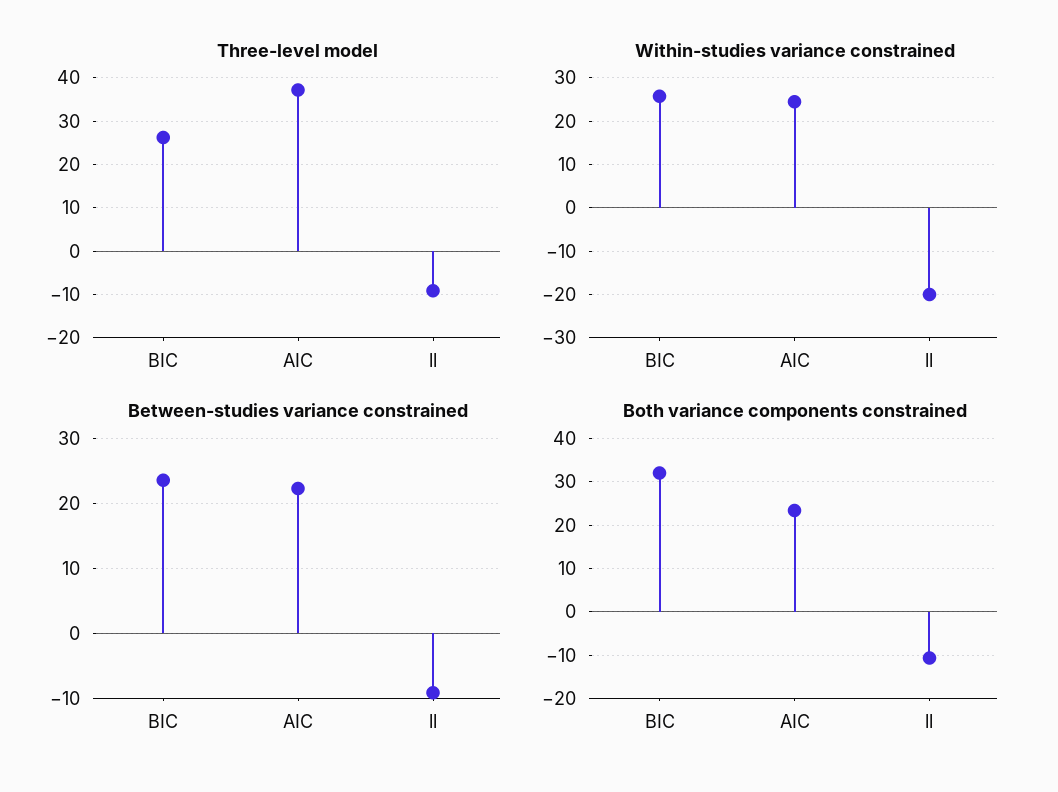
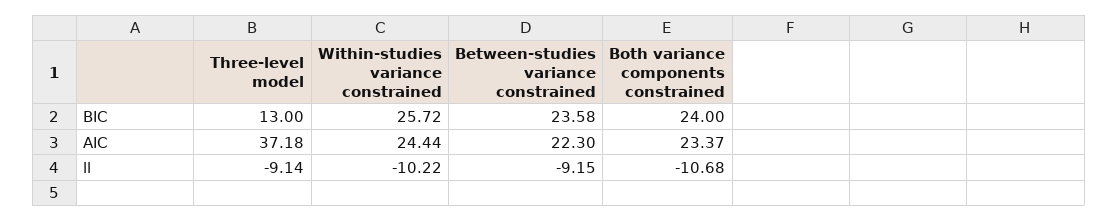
  {
    "Three-level model": {
-     "BIC": 26,
+     "BIC": 13,
      "AIC": 37.18,
      "ll": -9.14
    },
    "Within-studies variance constrained": {
      "BIC": 25.72,
      "AIC": 24.44,
-     "ll": -20
+     "ll": -10.22
    },
    "Between-studies variance constrained": {
      "BIC": 23.58,
      "AIC": 22.3,
      "ll": -9.15
    },
    "Both variance components constrained": {
-     "BIC": 32,
+     "BIC": 24,
      "AIC": 23.37,
      "ll": -10.68
    }
  }

